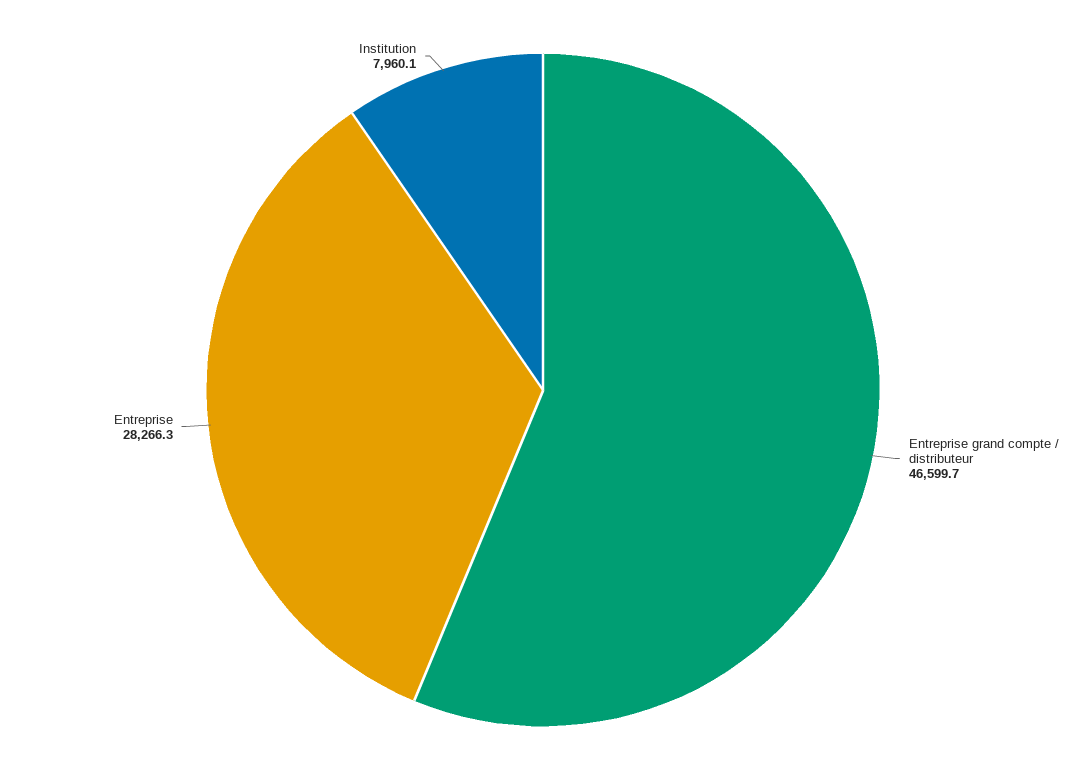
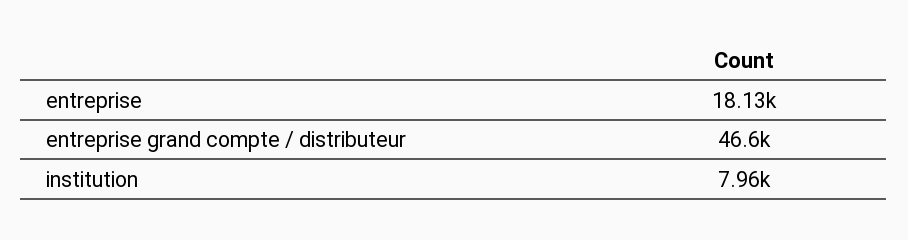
  {
    "Entreprise grand compte / distributeur": 46599.7,
-   "Entreprise": 28266.3,
+   "Entreprise": 18130,
    "Institution": 7960.1
  }

